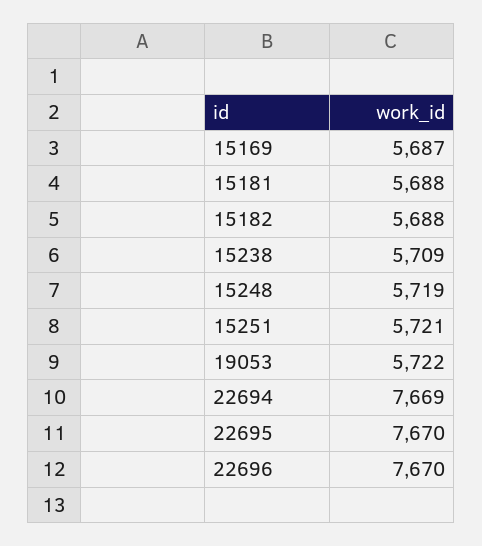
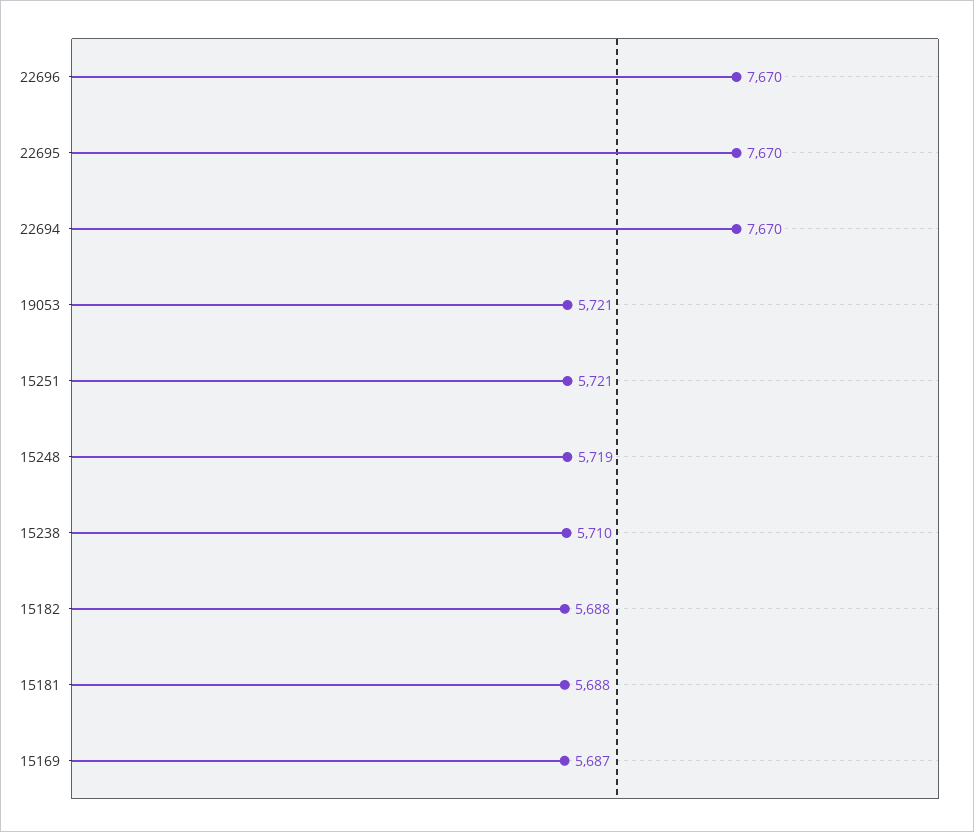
  {
    "15169": 5687,
    "15181": 5688,
    "15182": 5688,
-   "15238": 5709,
+   "15238": 5710,
    "15248": 5719,
    "15251": 5721,
-   "19053": 5722,
+   "19053": 5721,
-   "22694": 7669,
+   "22694": 7670,
    "22695": 7670,
    "22696": 7670
  }

